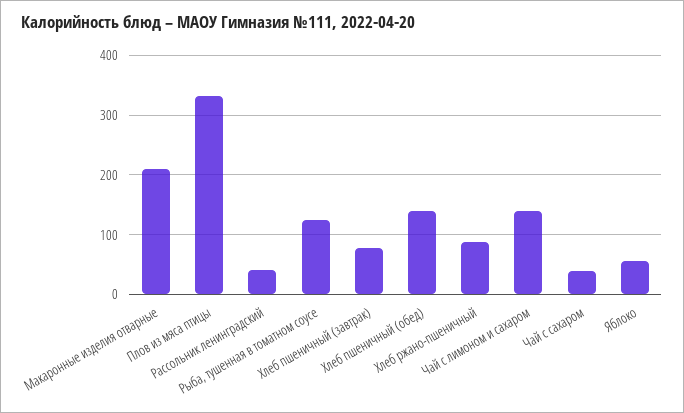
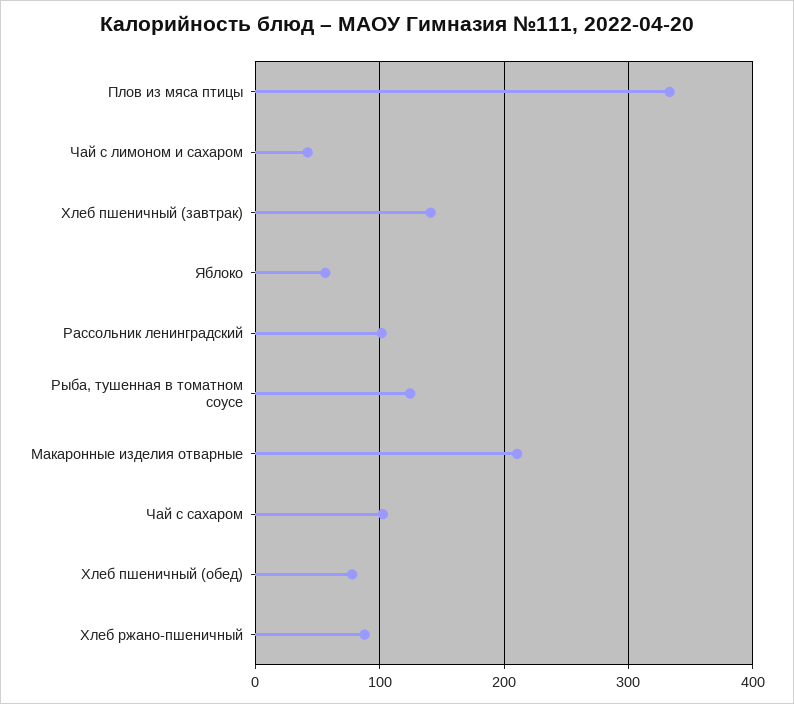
  {
    "Макаронные изделия отварные": 210,
    "Плов из мяса птицы": 330,
-   "Рассольник ленинградский": 40,
+   "Рассольник ленинградский": 100,
    "Рыба, тушенная в томатном соусе": 120,
-   "Хлеб пшеничный (завтрак)": 80,
+   "Хлеб пшеничный (завтрак)": 140,
-   "Хлеб пшеничный (обед)": 140,
+   "Хлеб пшеничный (обед)": 80,
    "Хлеб ржано-пшеничный": 90,
-   "Чай с лимоном и сахаром": 140,
+   "Чай с лимоном и сахаром": 40,
-   "Чай с сахаром": 40,
+   "Чай с сахаром": 100,
    "Яблоко": 60
  }

